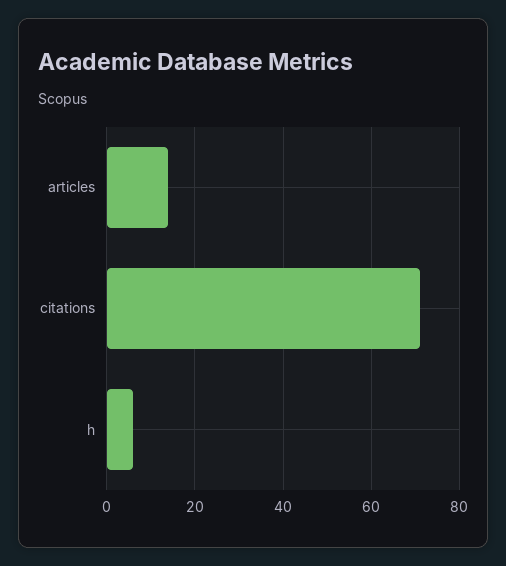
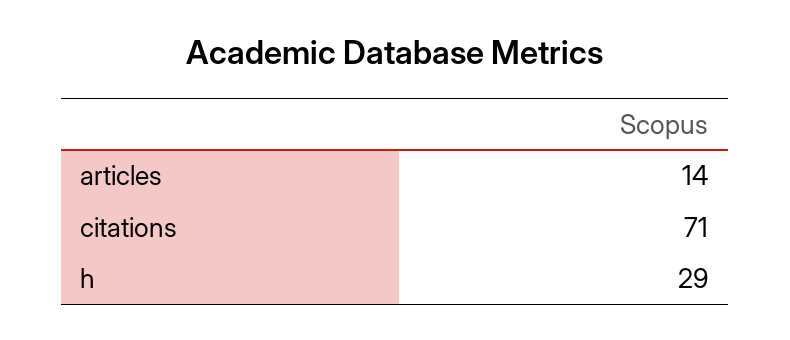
  {
    "articles": 14,
    "citations": 71,
-   "h": 5
+   "h": 29
  }

